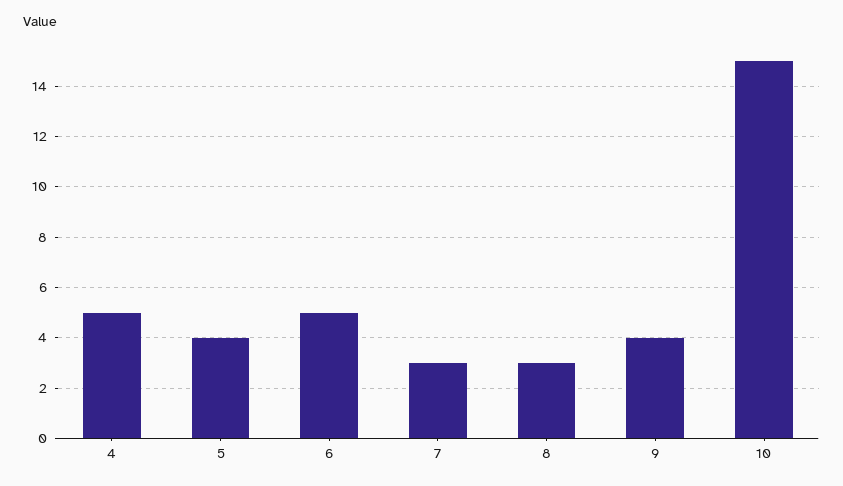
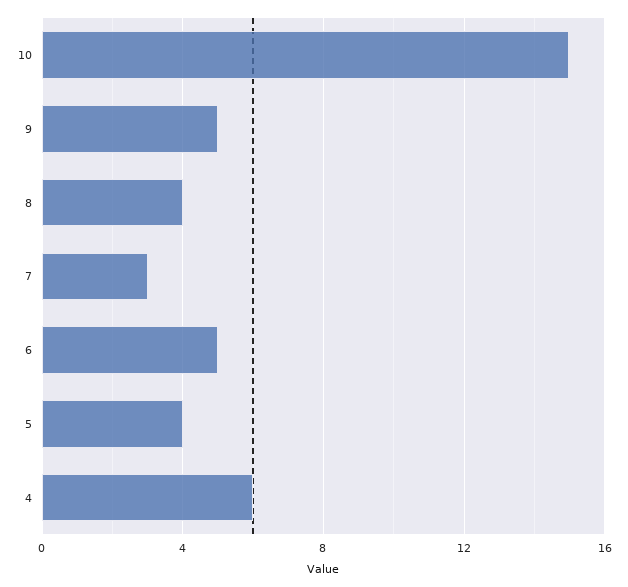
  {
-   "4": 5,
+   "4": 6,
    "5": 4,
    "6": 5,
    "7": 3,
-   "8": 3,
+   "8": 4,
-   "9": 4,
+   "9": 5,
    "10": 15
  }

